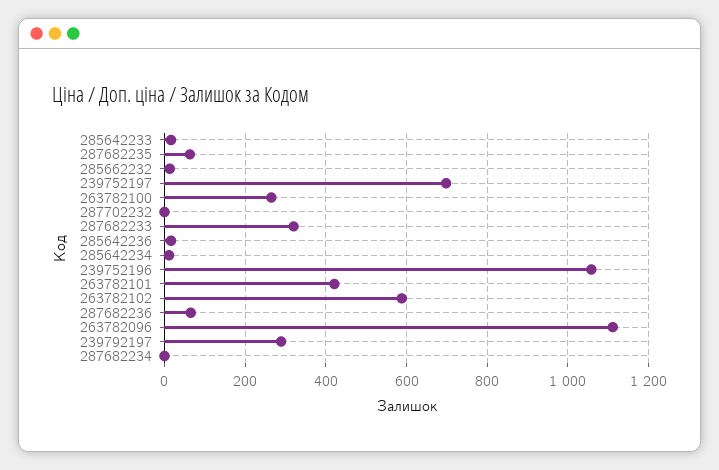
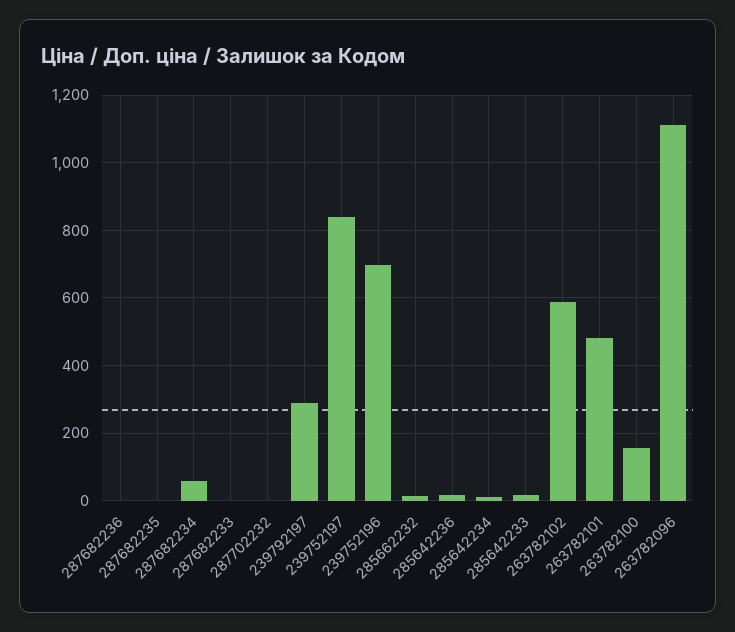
  {
    "285642233": 20,
-   "287682235": 60,
+   "287682235": 0,
    "285662232": 20,
-   "239752197": 700,
+   "239752197": 840,
-   "263782100": 260,
+   "263782100": 160,
    "287702232": 0,
-   "287682233": 320,
+   "287682233": 0,
    "285642236": 20,
    "285642234": 20,
-   "239752196": 1060,
+   "239752196": 700,
-   "263782101": 420,
+   "263782101": 480,
    "263782102": 580,
-   "287682236": 60,
+   "287682236": 0,
    "263782096": 1120,
    "239792197": 280,
-   "287682234": 0
+   "287682234": 60
  }

